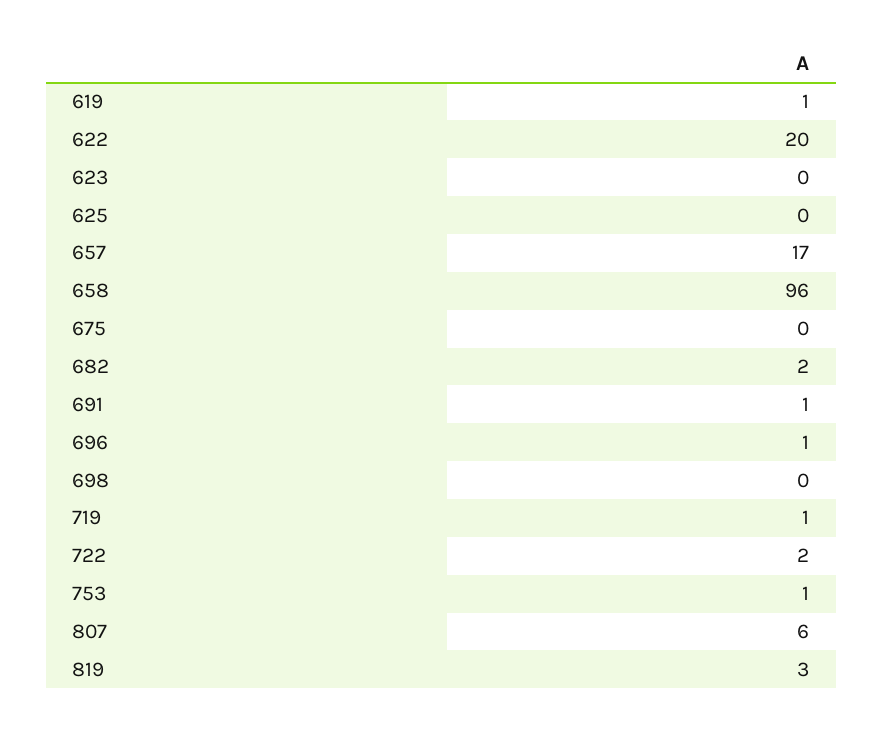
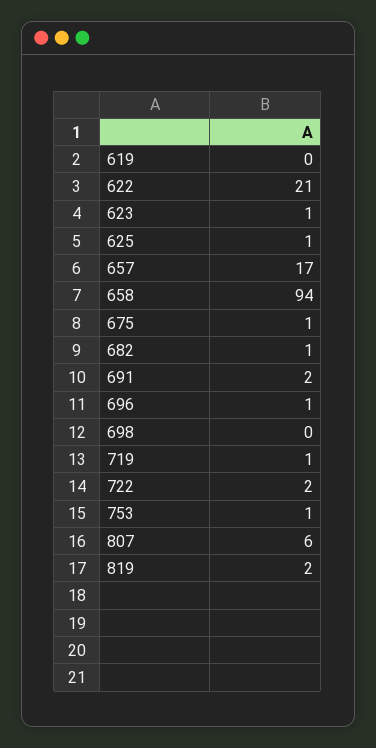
  {
-   "619": 1,
+   "619": 0,
-   "622": 20,
+   "622": 21,
-   "623": 0,
+   "623": 1,
-   "625": 0,
+   "625": 1,
    "657": 17,
-   "658": 96,
+   "658": 94,
-   "675": 0,
+   "675": 1,
-   "682": 2,
+   "682": 1,
-   "691": 1,
+   "691": 2,
    "696": 1,
    "698": 0,
    "719": 1,
    "722": 2,
    "753": 1,
    "807": 6,
-   "819": 3
+   "819": 2
  }

